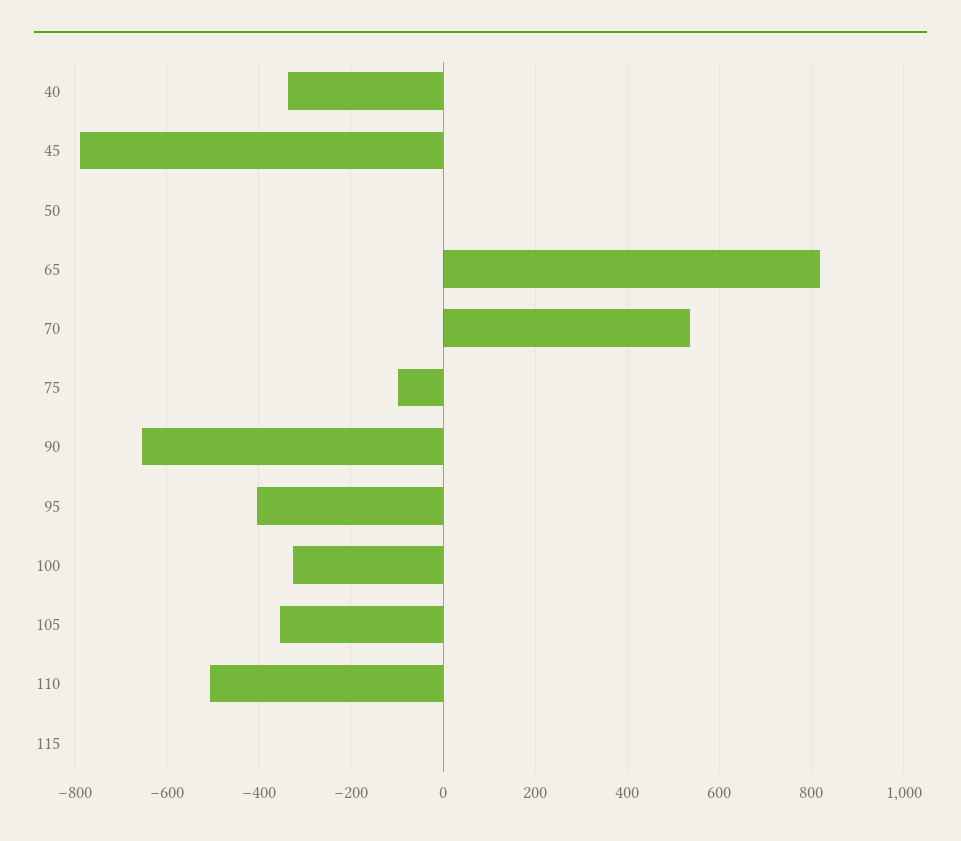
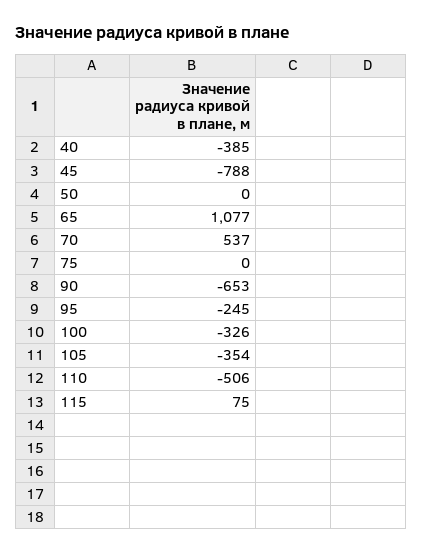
  {
-   "40": -340,
+   "40": -385,
    "45": -788,
    "50": 0,
-   "65": 820,
+   "65": 1077,
    "70": 537,
-   "75": -100,
+   "75": 0,
    "90": -653,
-   "95": -400,
+   "95": -245,
    "100": -326,
    "105": -354,
    "110": -506,
-   "115": 0
+   "115": 75
  }

